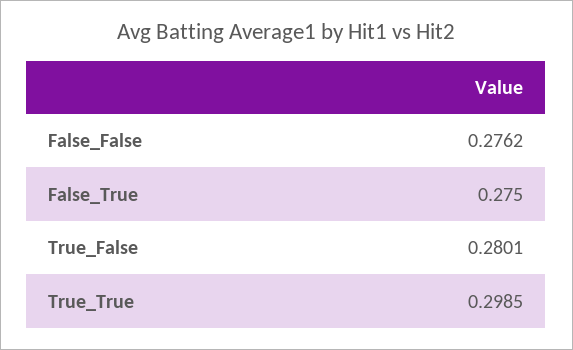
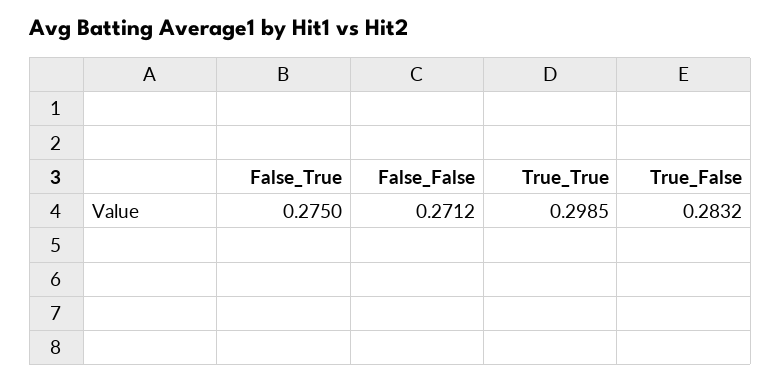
  {
-   "False_False": 0.2762,
+   "False_False": 0.2712,
    "False_True": 0.275,
-   "True_False": 0.2801,
+   "True_False": 0.2832,
    "True_True": 0.2985
  }

